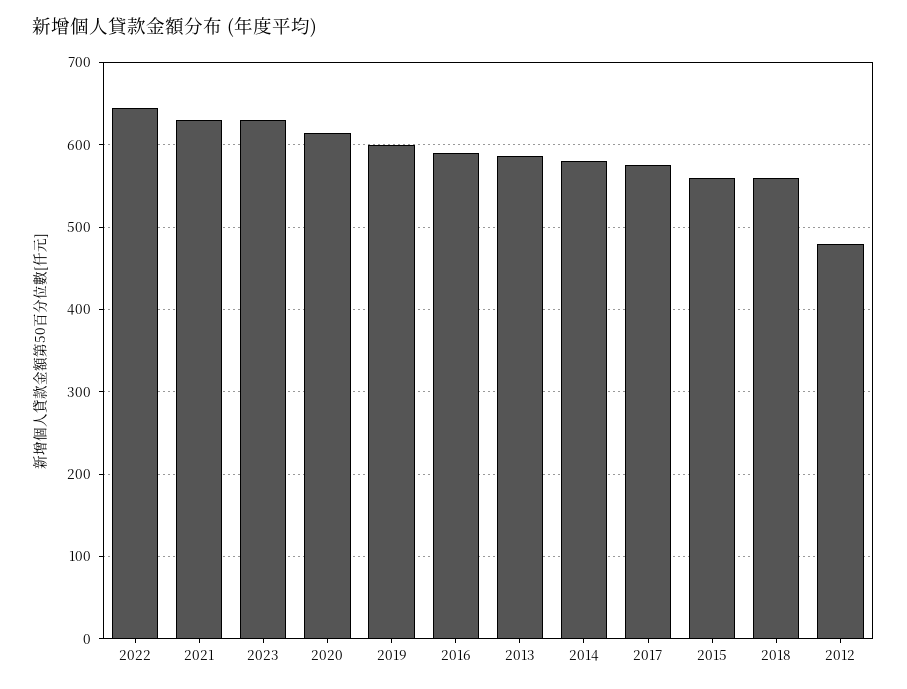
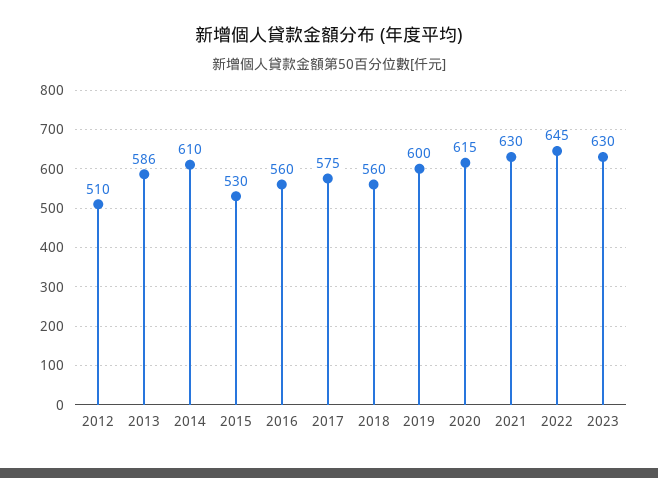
  {
    "2022": 645,
    "2021": 630,
    "2023": 630,
    "2020": 615,
    "2019": 600,
-   "2016": 590,
+   "2016": 560,
    "2013": 586,
-   "2014": 580,
+   "2014": 610,
    "2017": 575,
-   "2015": 560,
+   "2015": 530,
    "2018": 560,
-   "2012": 480
+   "2012": 510
  }

